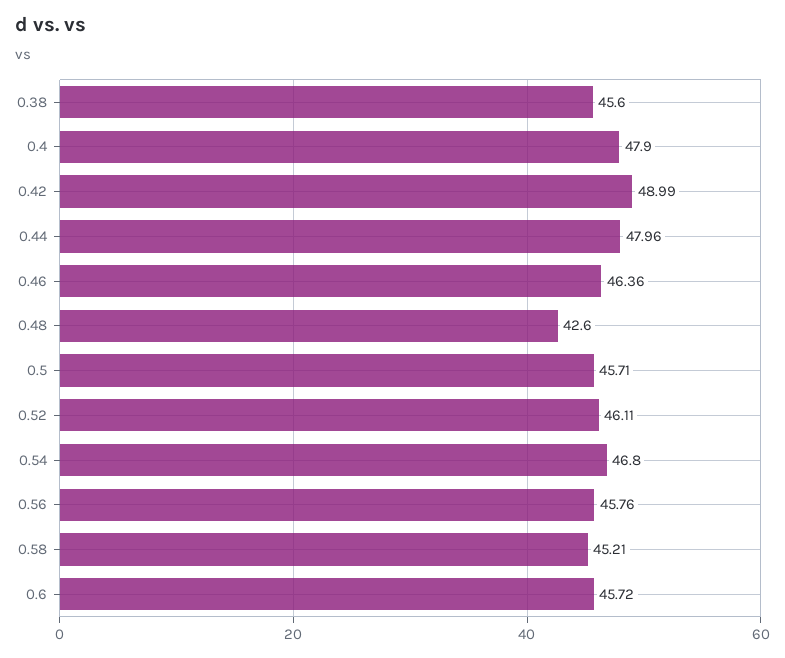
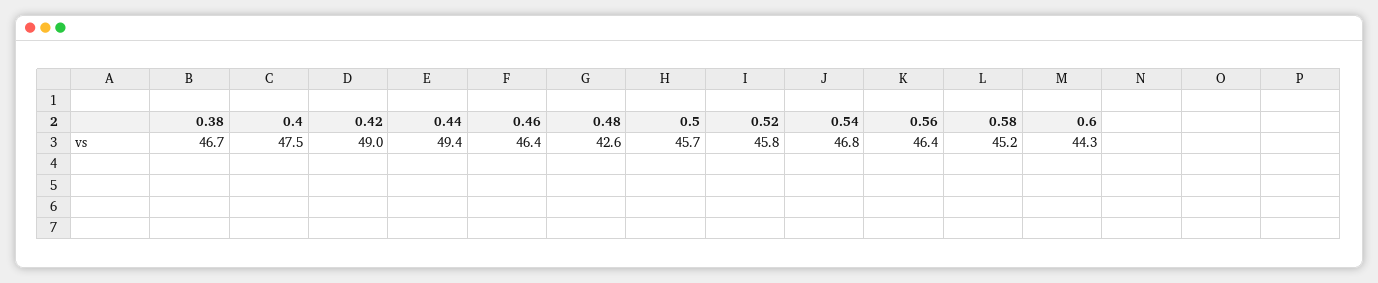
  {
-   "0.38": 45.6,
+   "0.38": 46.7,
-   "0.4": 47.9,
+   "0.4": 47.5,
    "0.42": 48.99,
-   "0.44": 47.96,
+   "0.44": 49.4,
    "0.46": 46.36,
    "0.48": 42.6,
    "0.5": 45.71,
-   "0.52": 46.11,
+   "0.52": 45.8,
    "0.54": 46.8,
-   "0.56": 45.76,
+   "0.56": 46.4,
    "0.58": 45.21,
-   "0.6": 45.72
+   "0.6": 44.3
  }

